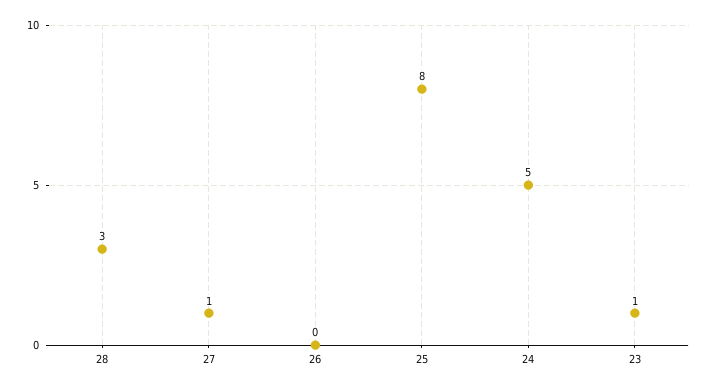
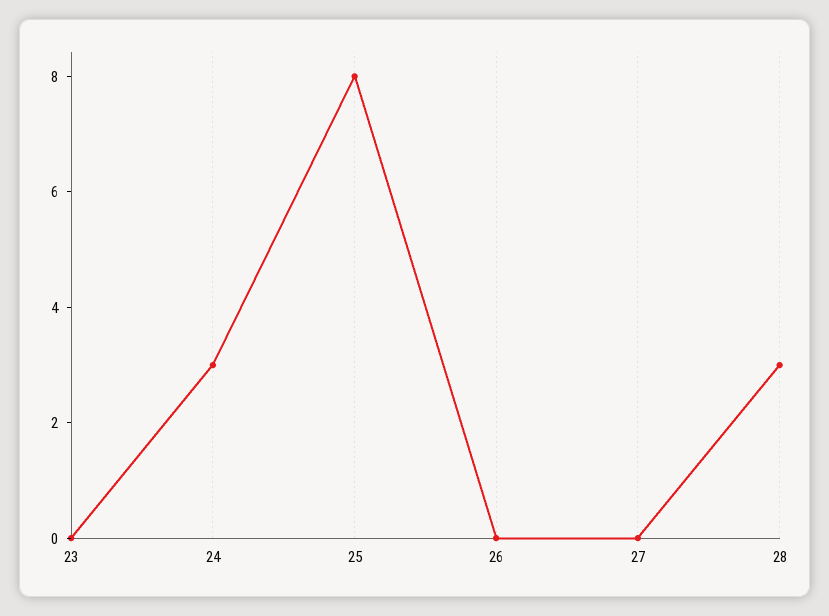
  {
    "28": 3,
-   "27": 1,
+   "27": 0,
    "26": 0,
    "25": 8,
-   "24": 5,
+   "24": 3,
-   "23": 1
+   "23": 0
  }

